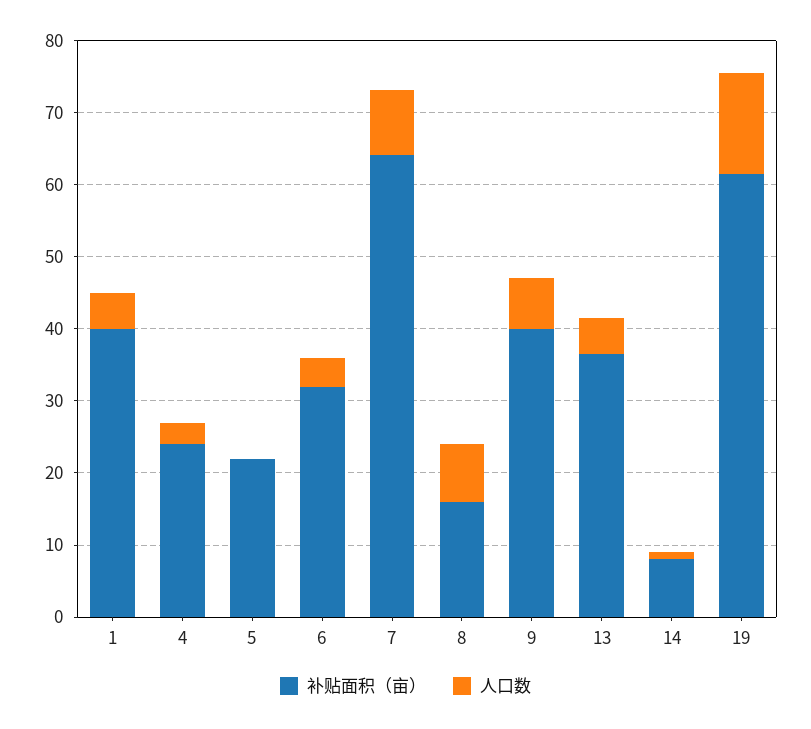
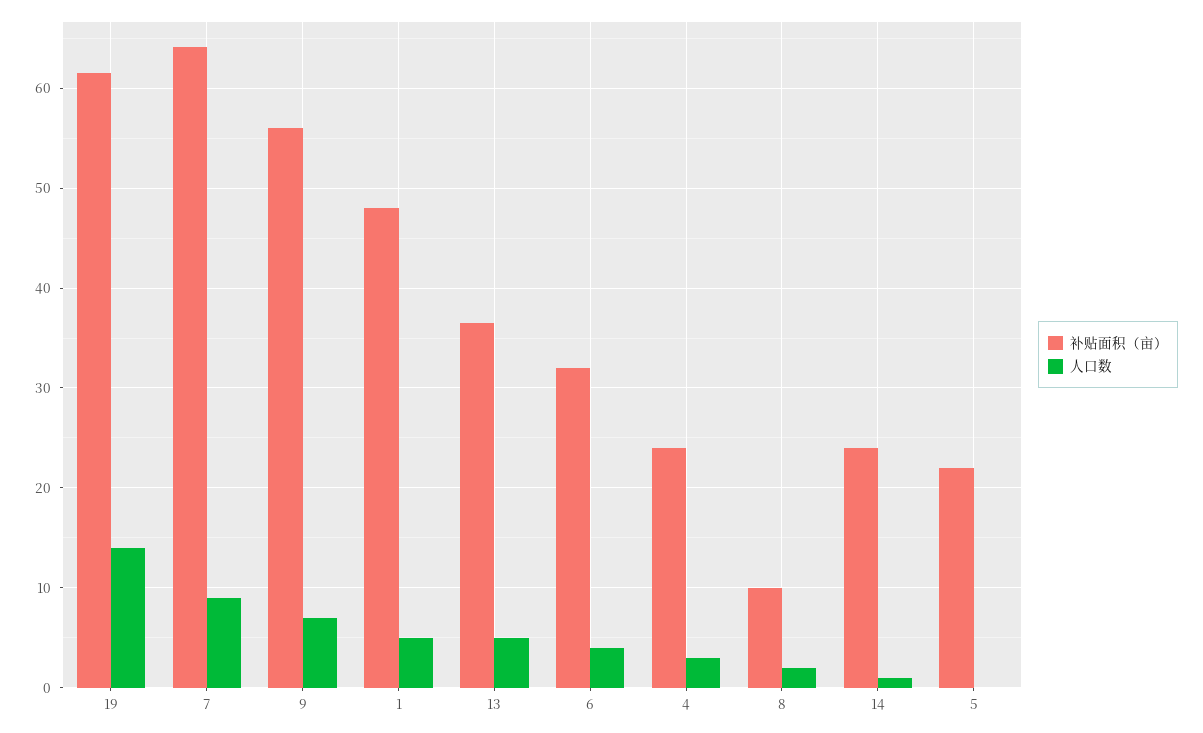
  {
    "补贴面积（亩）": {
-     "1": 40,
+     "1": 48,
      "4": 24,
      "5": 22,
      "6": 32,
      "7": 64,
-     "8": 16,
+     "8": 10,
-     "9": 40,
+     "9": 56,
      "13": 37,
-     "14": 8,
+     "14": 24,
      "19": 62
    },
    "人口数": {
      "1": 5,
      "4": 3,
      "5": 0,
      "6": 4,
      "7": 9,
-     "8": 8,
+     "8": 2,
      "9": 7,
      "13": 5,
      "14": 1,
      "19": 14
    }
  }

